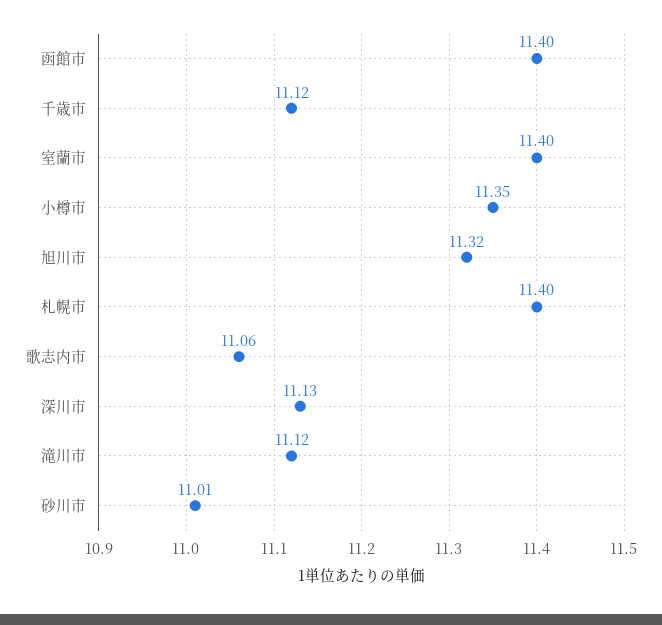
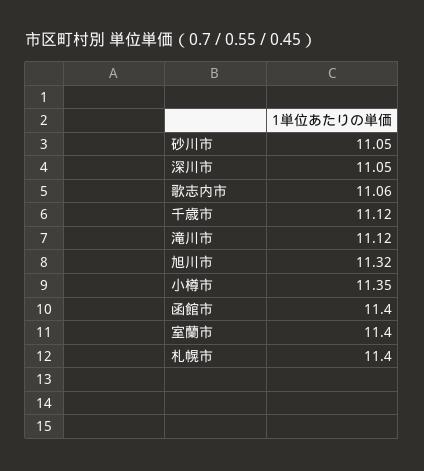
  {
    "函館市": 11.4,
    "千歳市": 11.12,
    "室蘭市": 11.4,
    "小樽市": 11.35,
    "旭川市": 11.32,
    "札幌市": 11.4,
    "歌志内市": 11.06,
-   "深川市": 11.13,
+   "深川市": 11.05,
    "滝川市": 11.12,
-   "砂川市": 11.01
+   "砂川市": 11.05
  }

